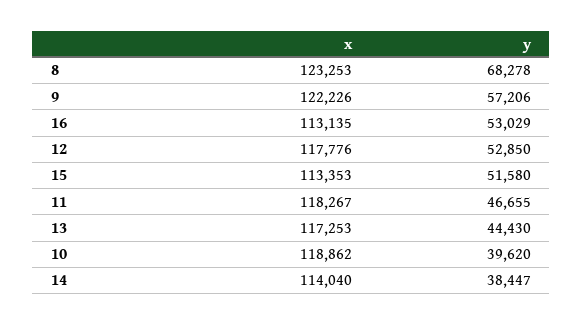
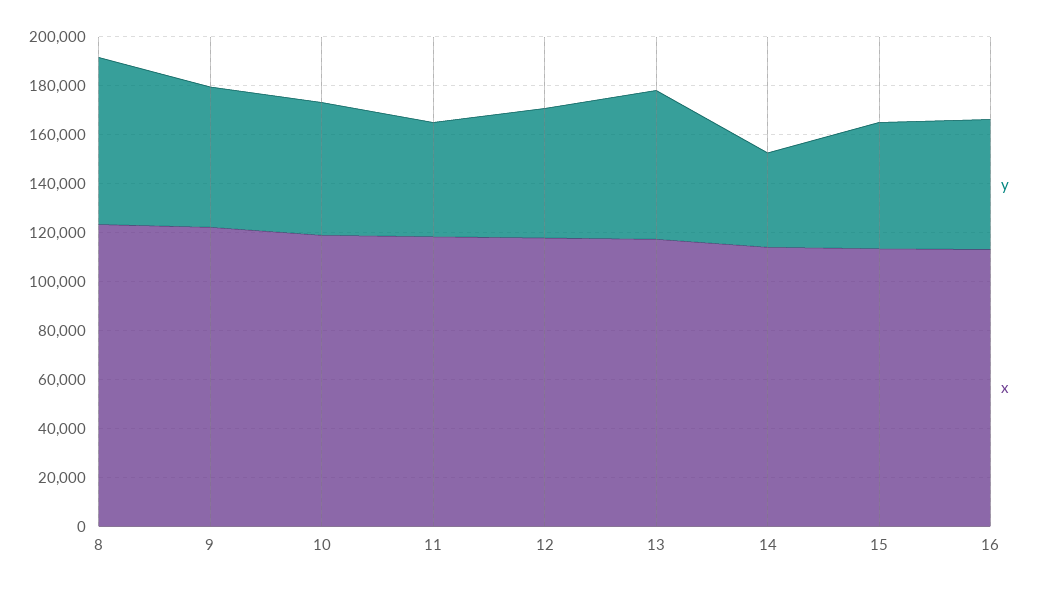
  {
    "x": {
      "8": 123253,
      "9": 122226,
      "16": 113135,
      "12": 117776,
      "15": 113353,
      "11": 118267,
      "13": 117253,
      "10": 118862,
      "14": 114040
    },
    "y": {
      "8": 68278,
      "9": 57206,
      "16": 53029,
      "12": 52850,
      "15": 51580,
      "11": 46655,
-     "13": 44430,
+     "13": 60000,
-     "10": 39620,
+     "10": 55000,
      "14": 38447
    }
  }

